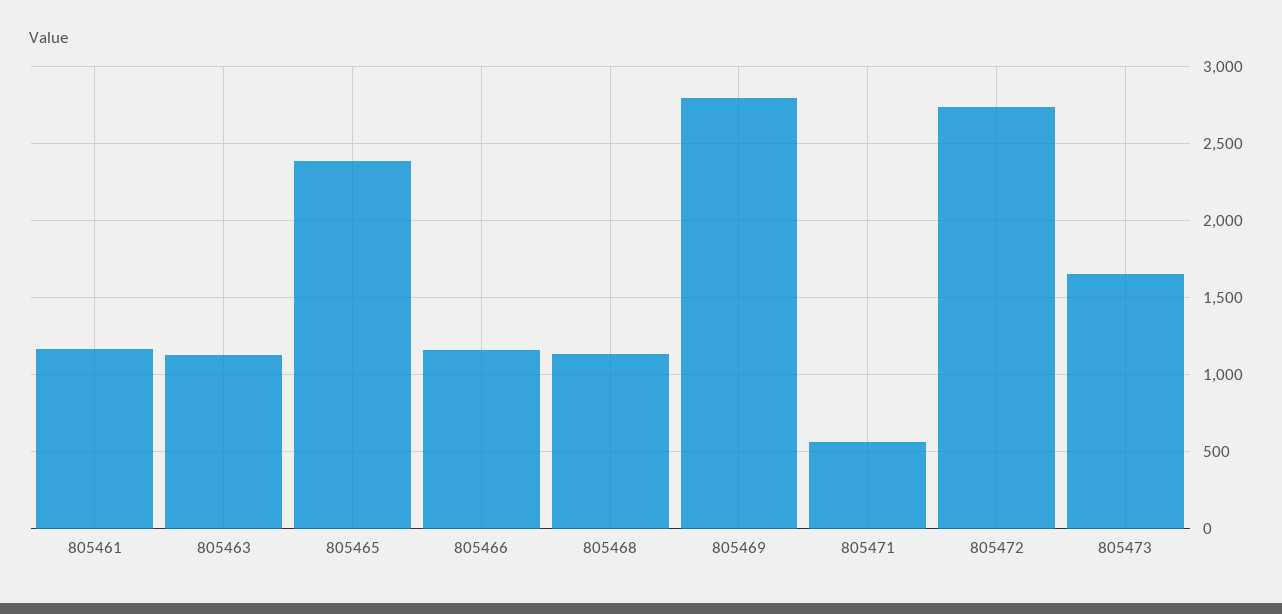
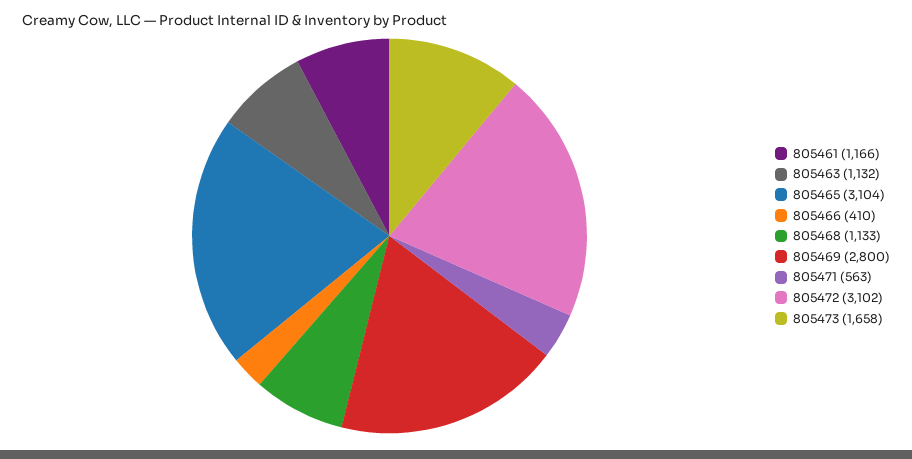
  {
    "805461": 1166,
    "805463": 1132,
-   "805465": 2400,
+   "805465": 3104,
-   "805466": 1150,
+   "805466": 410,
    "805468": 1133,
    "805469": 2800,
    "805471": 563,
-   "805472": 2750,
+   "805472": 3102,
    "805473": 1658
  }

